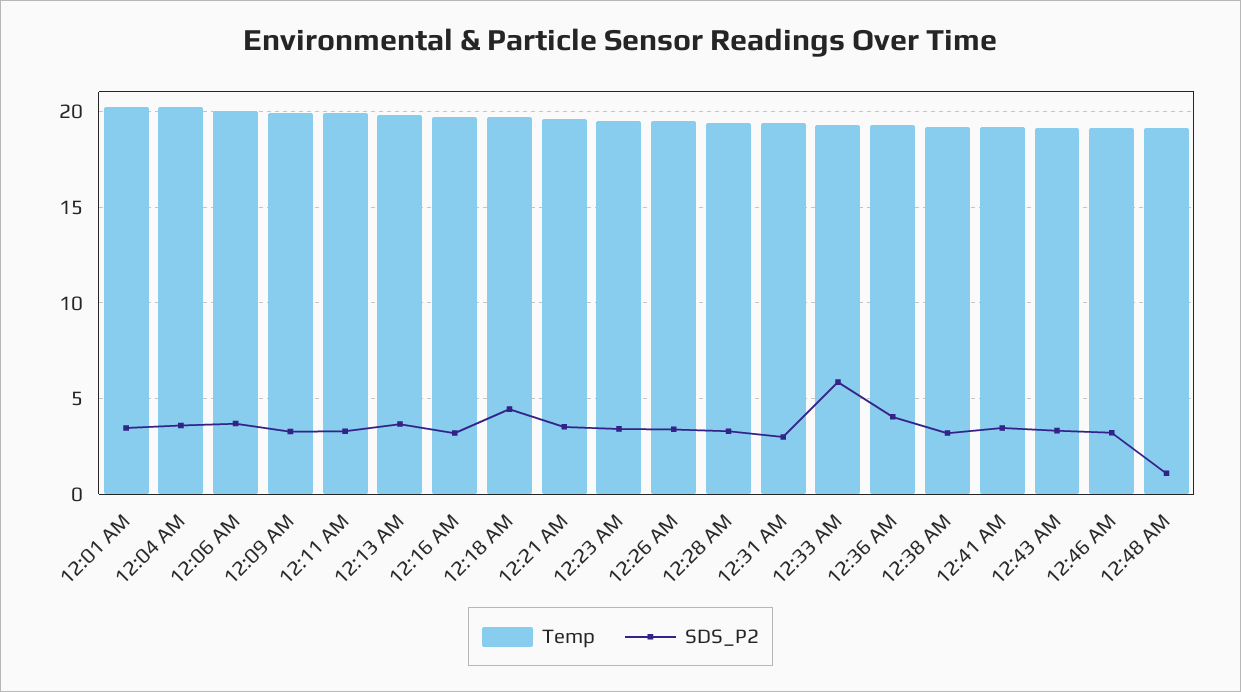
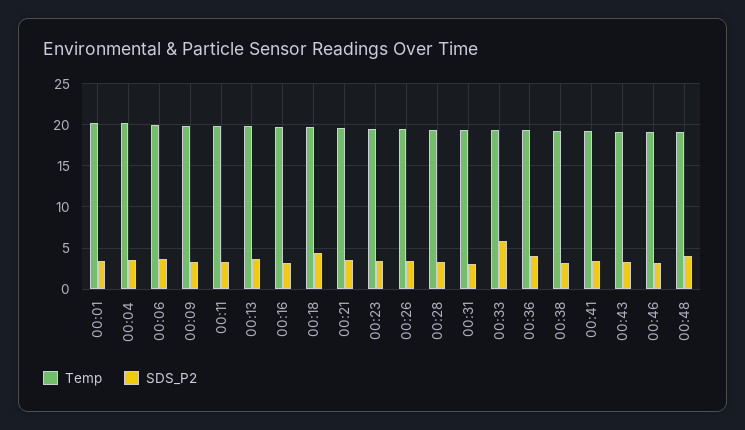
  {
    "Temp": {
      "12:01 AM": 20,
      "12:04 AM": 20,
      "12:06 AM": 20,
      "12:09 AM": 20,
      "12:11 AM": 20,
      "12:13 AM": 20,
      "12:16 AM": 19.5,
      "12:18 AM": 19.5,
      "12:21 AM": 19.5,
      "12:23 AM": 19.5,
      "12:26 AM": 19.5,
      "12:28 AM": 19.5,
      "12:31 AM": 19.5,
      "12:33 AM": 19.5,
      "12:36 AM": 19.5,
      "12:38 AM": 19,
      "12:41 AM": 19,
      "12:43 AM": 19,
      "12:46 AM": 19,
      "12:48 AM": 19
    },
    "SDS_P2": {
      "12:01 AM": 3.5,
      "12:04 AM": 3.5,
      "12:06 AM": 3.5,
      "12:09 AM": 3.5,
      "12:11 AM": 3.5,
      "12:13 AM": 3.5,
      "12:16 AM": 3,
      "12:18 AM": 4.5,
      "12:21 AM": 3.5,
      "12:23 AM": 3.5,
      "12:26 AM": 3.5,
      "12:28 AM": 3.5,
      "12:31 AM": 3,
      "12:33 AM": 6,
      "12:36 AM": 4,
      "12:38 AM": 3,
      "12:41 AM": 3.5,
      "12:43 AM": 3.5,
      "12:46 AM": 3,
-     "12:48 AM": 1
+     "12:48 AM": 4
    }
  }

